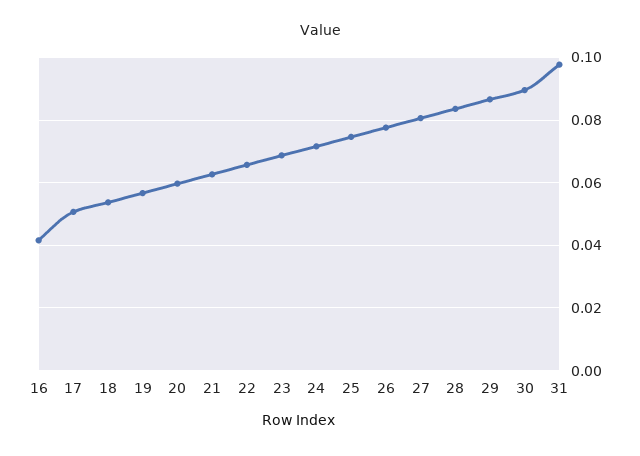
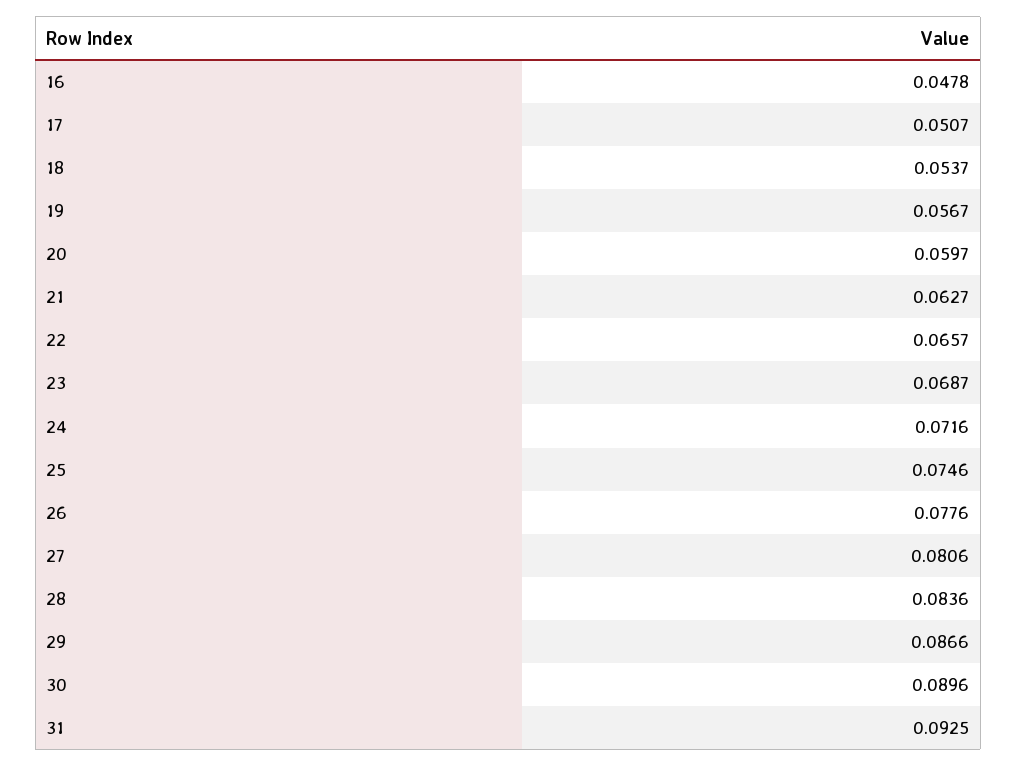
  {
-   "16": 0.042,
+   "16": 0.0478,
    "17": 0.0507,
    "18": 0.0537,
    "19": 0.0567,
    "20": 0.0597,
    "21": 0.0627,
    "22": 0.0657,
    "23": 0.0687,
    "24": 0.0716,
    "25": 0.0746,
    "26": 0.0776,
    "27": 0.0806,
    "28": 0.0836,
    "29": 0.0866,
    "30": 0.0896,
-   "31": 0.098
+   "31": 0.0925
  }

